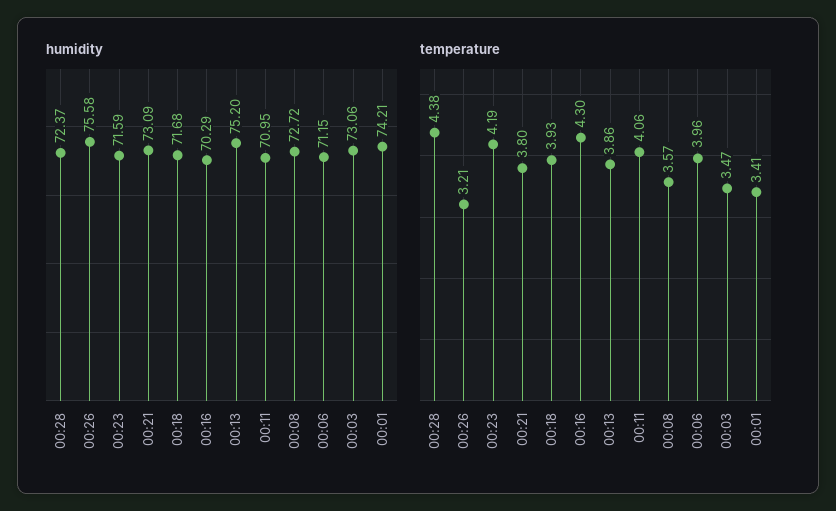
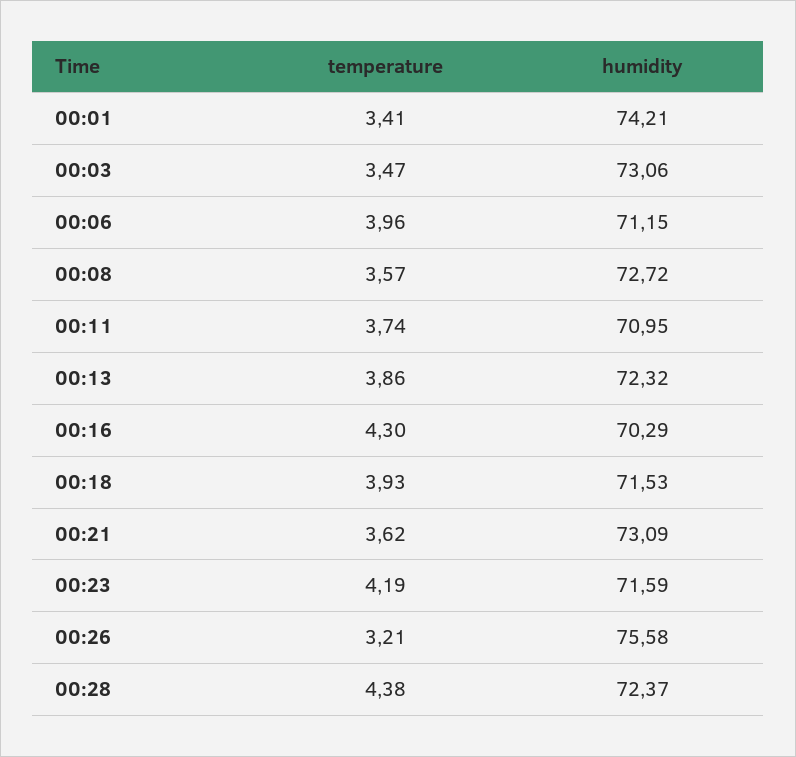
  {
    "humidity": {
      "00:28": 72.37,
      "00:26": 75.58,
      "00:23": 71.59,
      "00:21": 73.09,
-     "00:18": 71.68,
+     "00:18": 71.53,
      "00:16": 70.29,
-     "00:13": 75.2,
+     "00:13": 72.32,
      "00:11": 70.95,
      "00:08": 72.72,
      "00:06": 71.15,
      "00:03": 73.06,
      "00:01": 74.21
    },
    "temperature": {
      "00:28": 4.38,
      "00:26": 3.21,
      "00:23": 4.19,
-     "00:21": 3.8,
+     "00:21": 3.62,
      "00:18": 3.93,
      "00:16": 4.3,
      "00:13": 3.86,
-     "00:11": 4.06,
+     "00:11": 3.74,
      "00:08": 3.57,
      "00:06": 3.96,
      "00:03": 3.47,
      "00:01": 3.41
    }
  }

